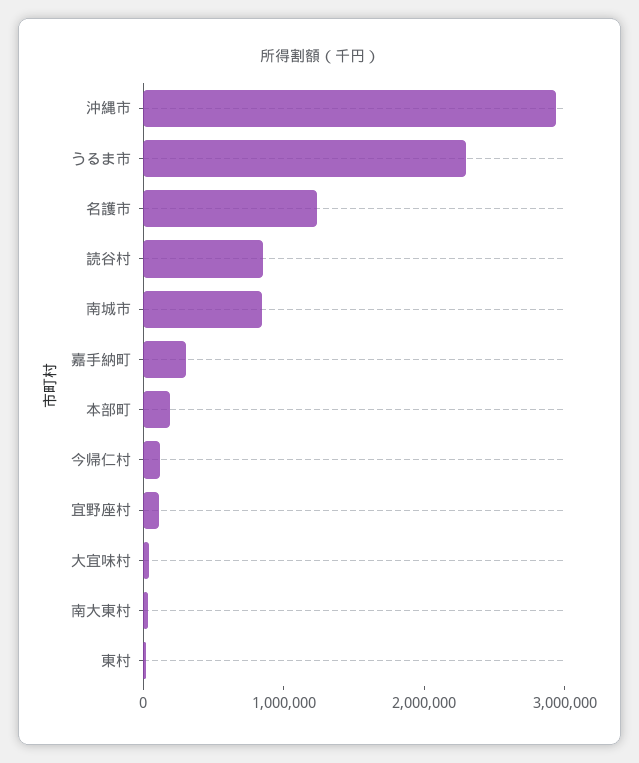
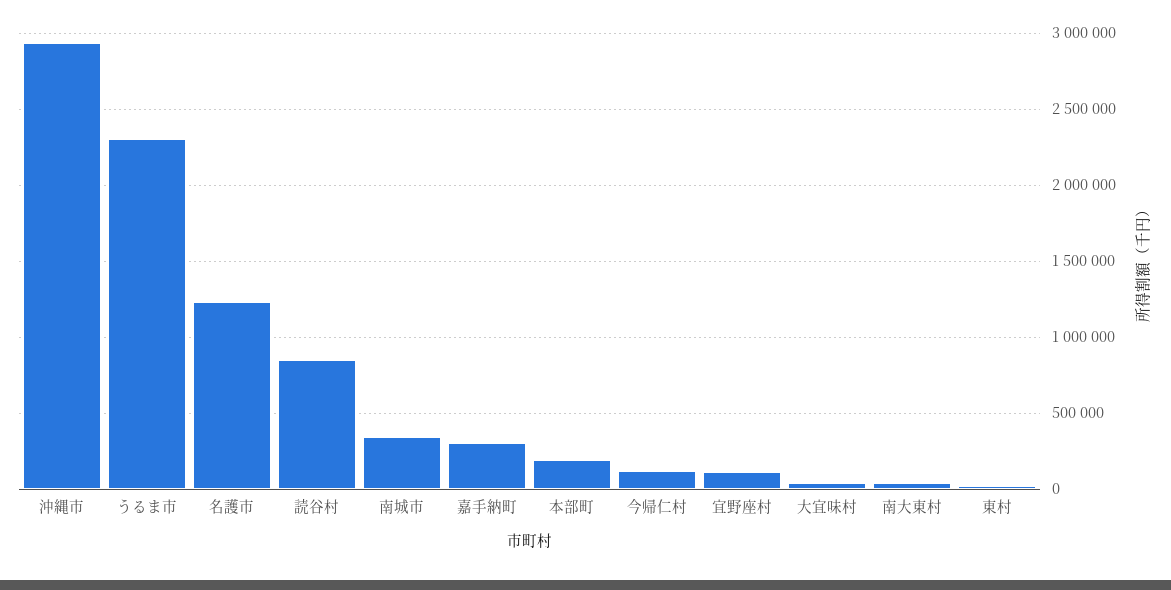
  {
    "沖縄市": 2950000,
    "うるま市": 2300000,
    "名護市": 1250000,
    "読谷村": 850000,
-   "南城市": 800000,
+   "南城市": 350000,
    "嘉手納町": 300000,
    "本部町": 200000,
    "今帰仁村": 100000,
    "宜野座村": 100000,
    "大宜味村": 50000,
    "南大東村": 50000,
    "東村": 0
  }

